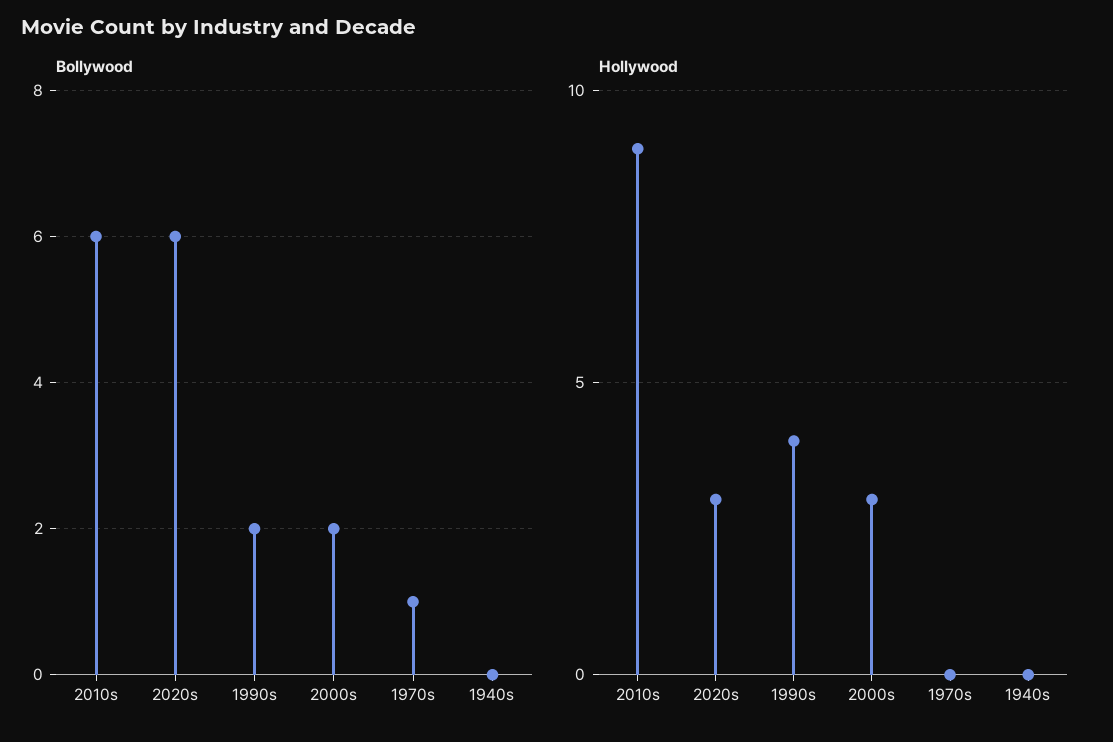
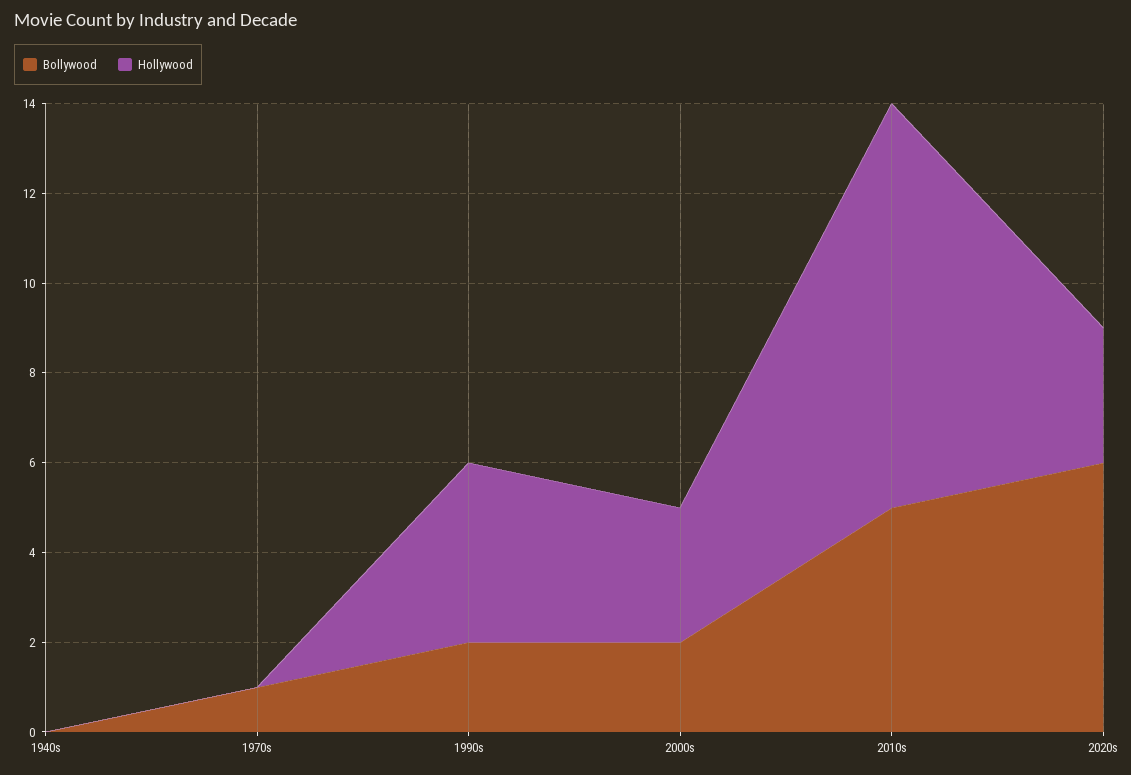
  {
    "Bollywood": {
-     "2010s": 6,
+     "2010s": 5,
      "2020s": 6,
      "1990s": 2,
      "2000s": 2,
      "1970s": 1,
      "1940s": 0
    },
    "Hollywood": {
      "2010s": 9,
      "2020s": 3,
      "1990s": 4,
      "2000s": 3,
      "1970s": 0,
      "1940s": 0
    }
  }

